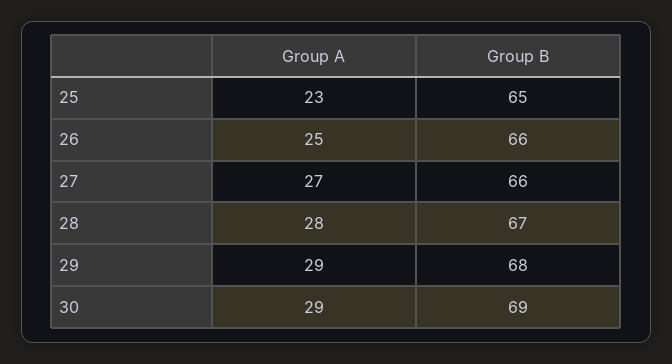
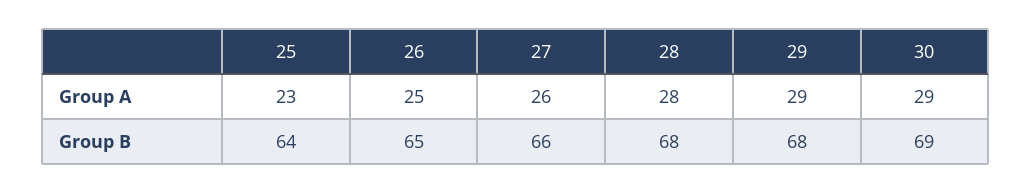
  {
    "Group A": {
      "25": 23,
      "26": 25,
-     "27": 27,
+     "27": 26,
      "28": 28,
      "29": 29,
      "30": 29
    },
    "Group B": {
-     "25": 65,
+     "25": 64,
-     "26": 66,
+     "26": 65,
      "27": 66,
-     "28": 67,
+     "28": 68,
      "29": 68,
      "30": 69
    }
  }

